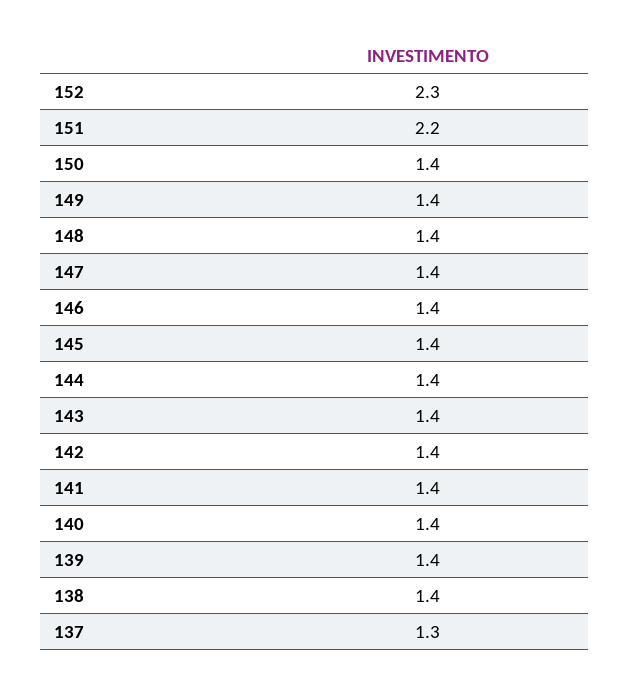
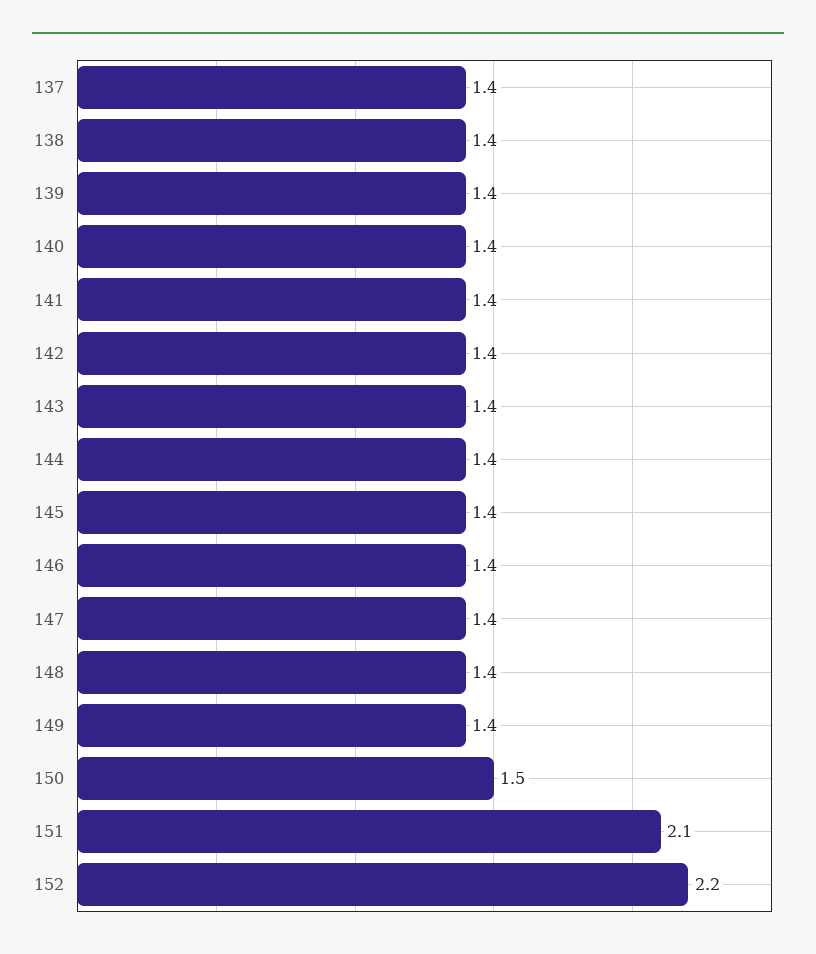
  {
-   "152": 2.3,
+   "152": 2.2,
-   "151": 2.2,
+   "151": 2.1,
-   "150": 1.4,
+   "150": 1.5,
    "149": 1.4,
    "148": 1.4,
    "147": 1.4,
    "146": 1.4,
    "145": 1.4,
    "144": 1.4,
    "143": 1.4,
    "142": 1.4,
    "141": 1.4,
    "140": 1.4,
    "139": 1.4,
    "138": 1.4,
-   "137": 1.3
+   "137": 1.4
  }

